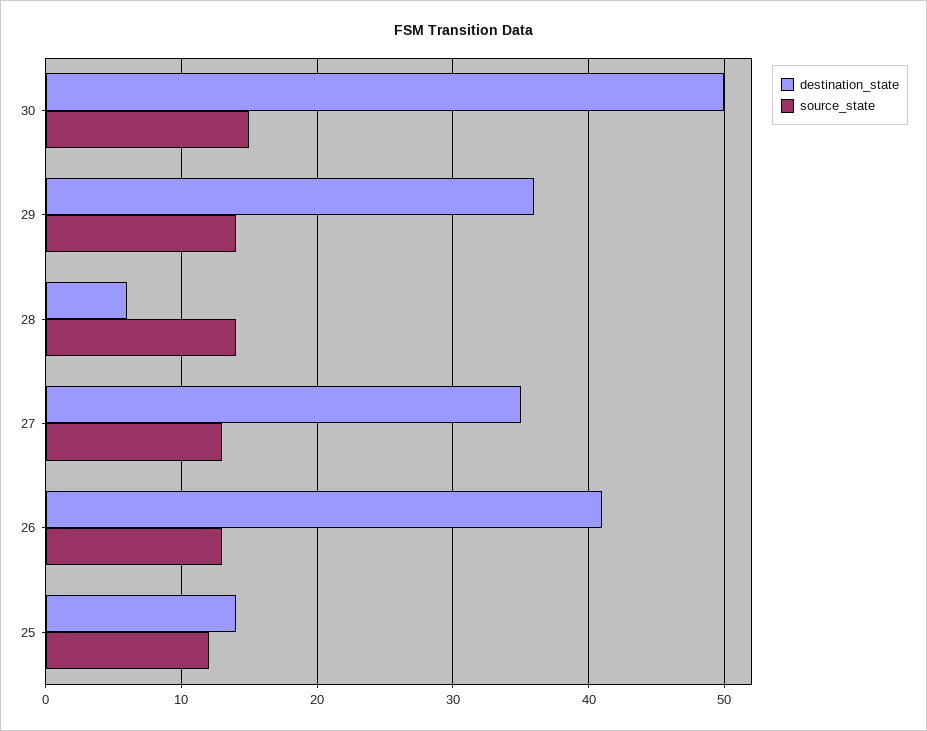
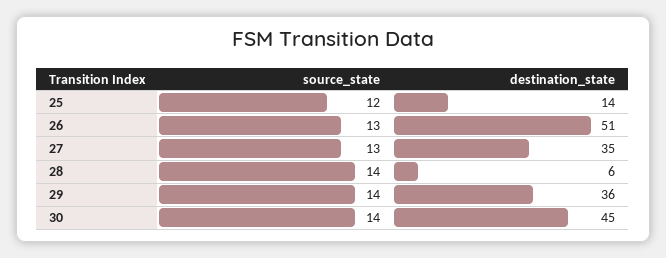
  {
    "destination_state": {
-     "30": 50,
+     "30": 45,
      "29": 36,
      "28": 6,
      "27": 35,
-     "26": 41,
+     "26": 51,
      "25": 14
    },
    "source_state": {
-     "30": 15,
+     "30": 14,
      "29": 14,
      "28": 14,
      "27": 13,
      "26": 13,
      "25": 12
    }
  }

